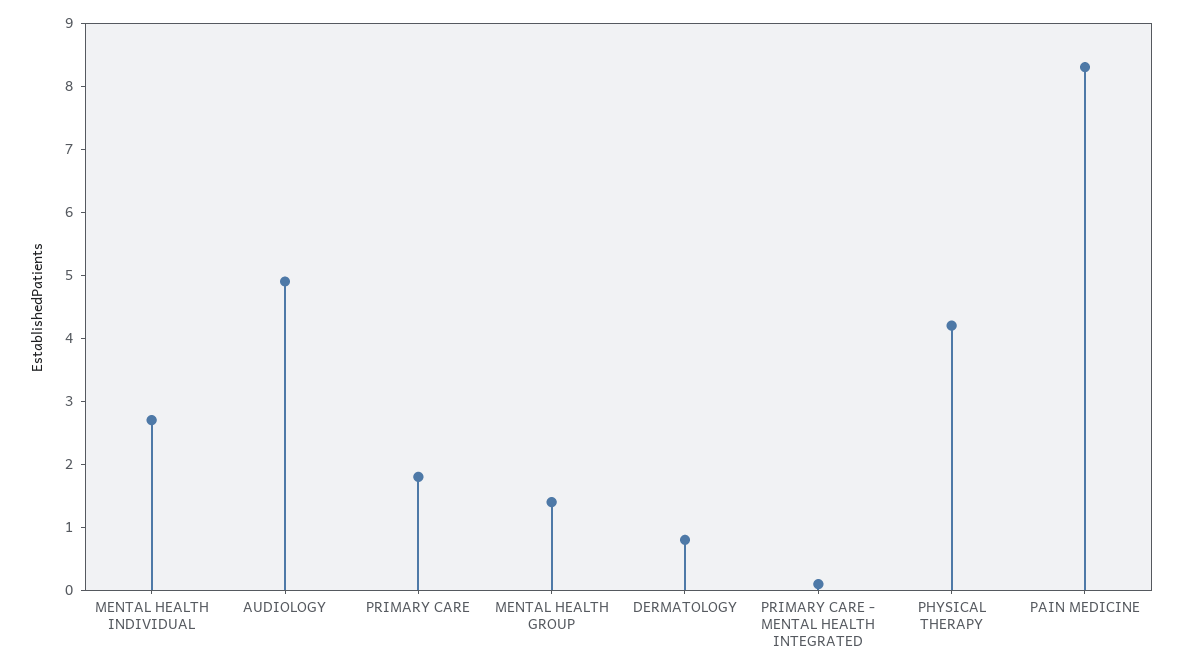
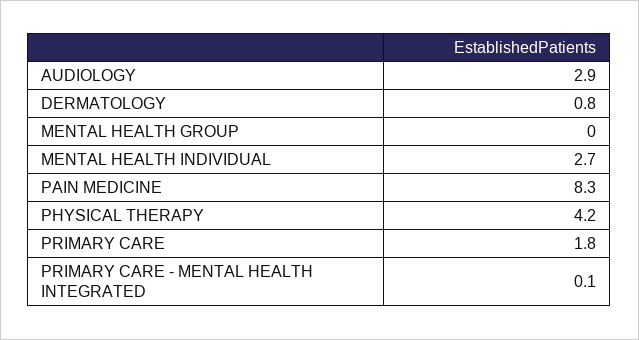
  {
    "MENTAL HEALTH INDIVIDUAL": 2.7,
-   "AUDIOLOGY": 5,
+   "AUDIOLOGY": 2.9,
    "PRIMARY CARE": 1.8,
-   "MENTAL HEALTH GROUP": 1.5,
+   "MENTAL HEALTH GROUP": 0,
    "DERMATOLOGY": 0.8,
    "PRIMARY CARE - MENTAL HEALTH INTEGRATED": 0.1,
    "PHYSICAL THERAPY": 4.2,
    "PAIN MEDICINE": 8.3
  }

